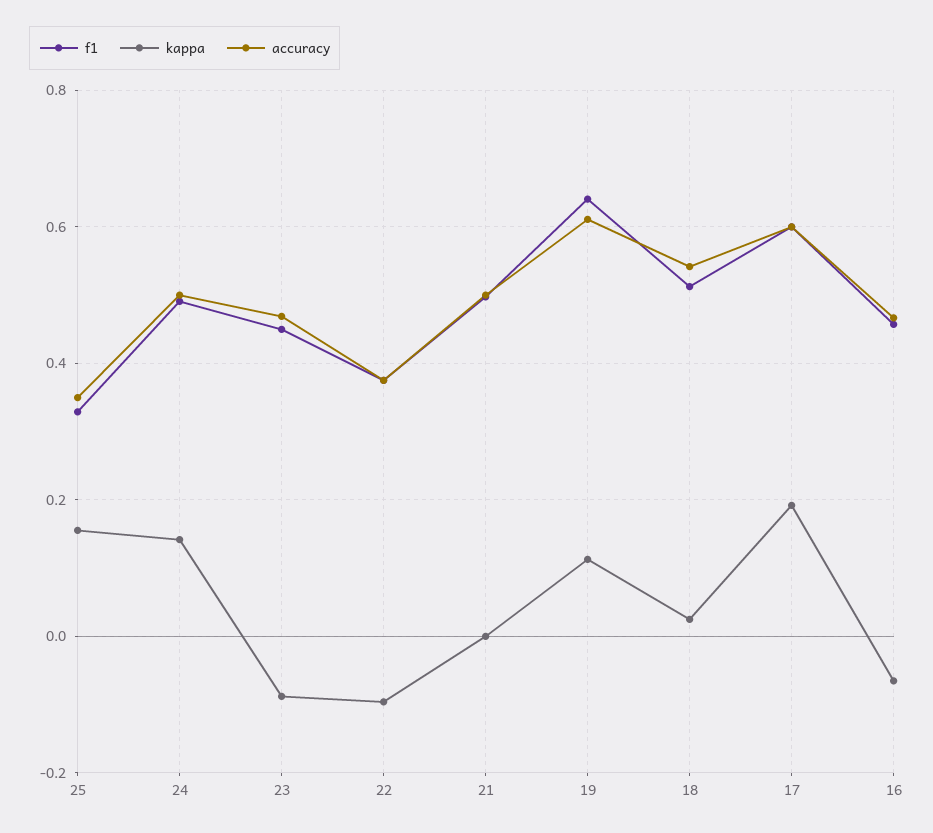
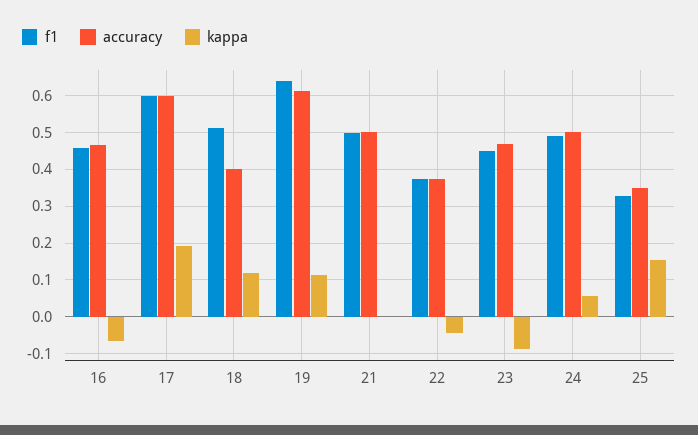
  {
    "f1": {
      "25": 0.32,
      "24": 0.5,
      "23": 0.44,
      "22": 0.38,
      "21": 0.5,
      "19": 0.64,
      "18": 0.52,
      "17": 0.6,
      "16": 0.46
    },
    "kappa": {
      "25": 0.16,
-     "24": 0.14,
+     "24": 0.06,
      "23": -0.08,
-     "22": -0.1,
+     "22": -0.04,
      "21": 0,
      "19": 0.12,
-     "18": 0.02,
+     "18": 0.12,
      "17": 0.2,
      "16": -0.06
    },
    "accuracy": {
      "25": 0.36,
      "24": 0.5,
      "23": 0.46,
      "22": 0.38,
      "21": 0.5,
      "19": 0.62,
-     "18": 0.54,
+     "18": 0.4,
      "17": 0.6,
      "16": 0.46
    }
  }

